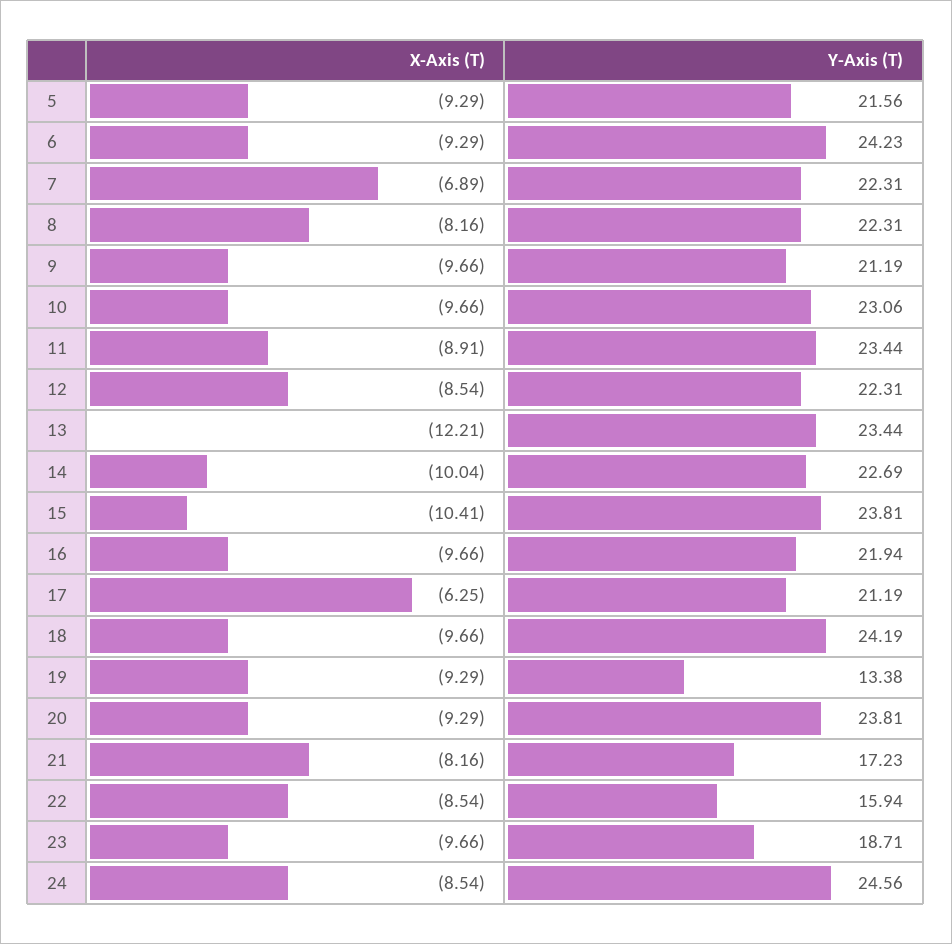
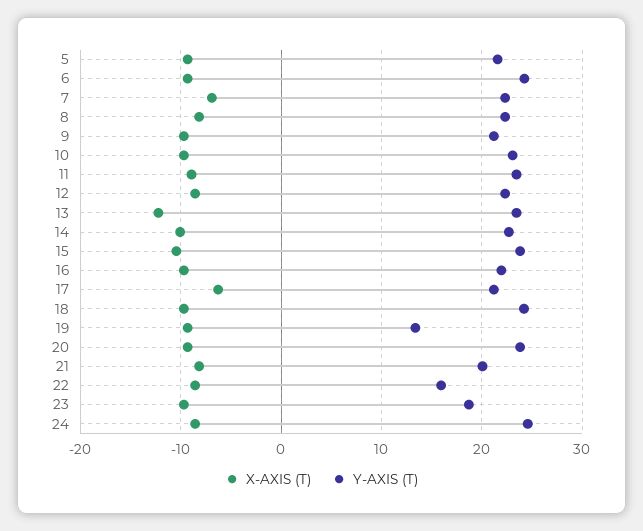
  {
    "X-Axis (T)": {
      "5": -9.29,
      "6": -9.29,
      "7": -6.89,
      "8": -8.16,
      "9": -9.66,
      "10": -9.66,
      "11": -8.91,
      "12": -8.54,
      "13": -12.21,
      "14": -10.04,
      "15": -10.41,
      "16": -9.66,
      "17": -6.25,
      "18": -9.66,
      "19": -9.29,
      "20": -9.29,
      "21": -8.16,
      "22": -8.54,
      "23": -9.66,
      "24": -8.54
    },
    "Y-Axis (T)": {
      "5": 21.56,
      "6": 24.23,
      "7": 22.31,
      "8": 22.31,
      "9": 21.19,
      "10": 23.06,
      "11": 23.44,
      "12": 22.31,
      "13": 23.44,
      "14": 22.69,
      "15": 23.81,
      "16": 21.94,
      "17": 21.19,
      "18": 24.19,
      "19": 13.38,
      "20": 23.81,
-     "21": 17.23,
+     "21": 20,
      "22": 15.94,
      "23": 18.71,
      "24": 24.56
    }
  }

